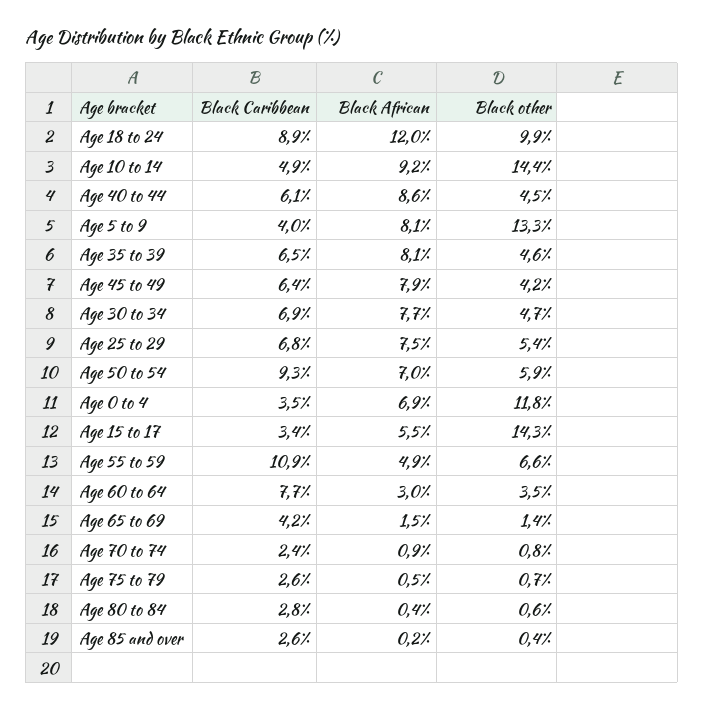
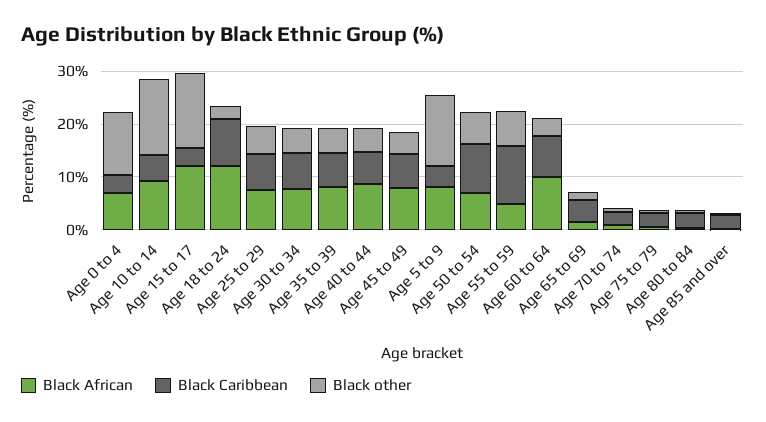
  {
    "Black Caribbean": {
      "Age 18 to 24": 8.9,
      "Age 10 to 14": 4.9,
      "Age 40 to 44": 6.1,
      "Age 5 to 9": 4,
      "Age 35 to 39": 6.5,
      "Age 45 to 49": 6.4,
      "Age 30 to 34": 6.9,
      "Age 25 to 29": 6.8,
      "Age 50 to 54": 9.3,
      "Age 0 to 4": 3.5,
      "Age 15 to 17": 3.4,
      "Age 55 to 59": 10.9,
      "Age 60 to 64": 7.7,
      "Age 65 to 69": 4.2,
      "Age 70 to 74": 2.4,
      "Age 75 to 79": 2.6,
      "Age 80 to 84": 2.8,
      "Age 85 and over": 2.6
    },
    "Black African": {
      "Age 18 to 24": 12,
      "Age 10 to 14": 9.2,
      "Age 40 to 44": 8.6,
      "Age 5 to 9": 8.1,
      "Age 35 to 39": 8.1,
      "Age 45 to 49": 7.9,
      "Age 30 to 34": 7.7,
      "Age 25 to 29": 7.5,
      "Age 50 to 54": 7,
      "Age 0 to 4": 6.9,
-     "Age 15 to 17": 5.5,
+     "Age 15 to 17": 12,
      "Age 55 to 59": 4.9,
-     "Age 60 to 64": 3,
+     "Age 60 to 64": 10,
      "Age 65 to 69": 1.5,
      "Age 70 to 74": 0.9,
      "Age 75 to 79": 0.5,
      "Age 80 to 84": 0.4,
      "Age 85 and over": 0.2
    },
    "Black other": {
-     "Age 18 to 24": 9.9,
+     "Age 18 to 24": 2,
      "Age 10 to 14": 14.4,
      "Age 40 to 44": 4.5,
      "Age 5 to 9": 13.3,
      "Age 35 to 39": 4.6,
      "Age 45 to 49": 4.2,
      "Age 30 to 34": 4.7,
      "Age 25 to 29": 5.4,
      "Age 50 to 54": 5.9,
      "Age 0 to 4": 11.8,
      "Age 15 to 17": 14.3,
      "Age 55 to 59": 6.6,
      "Age 60 to 64": 3.5,
      "Age 65 to 69": 1.4,
      "Age 70 to 74": 0.8,
      "Age 75 to 79": 0.7,
      "Age 80 to 84": 0.6,
      "Age 85 and over": 0.4
    }
  }

